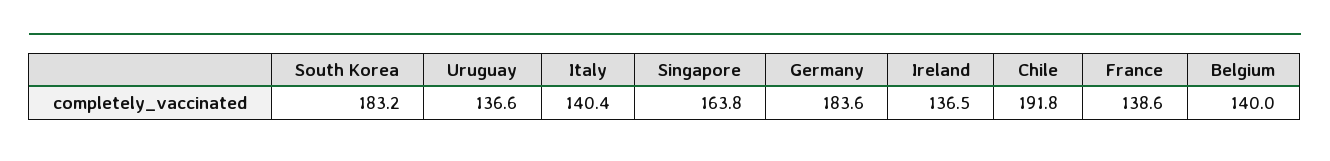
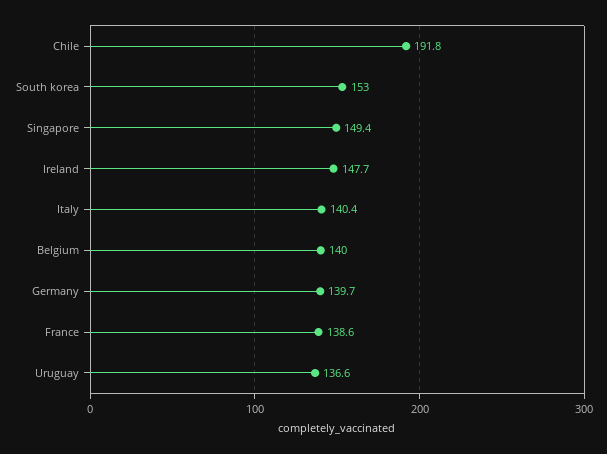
  {
-   "South Korea": 183.2,
+   "South Korea": 153,
    "Uruguay": 136.6,
    "Italy": 140.4,
-   "Singapore": 163.8,
+   "Singapore": 149.4,
-   "Germany": 183.6,
+   "Germany": 139.7,
-   "Ireland": 136.5,
+   "Ireland": 147.7,
    "Chile": 191.8,
    "France": 138.6,
    "Belgium": 140
  }

